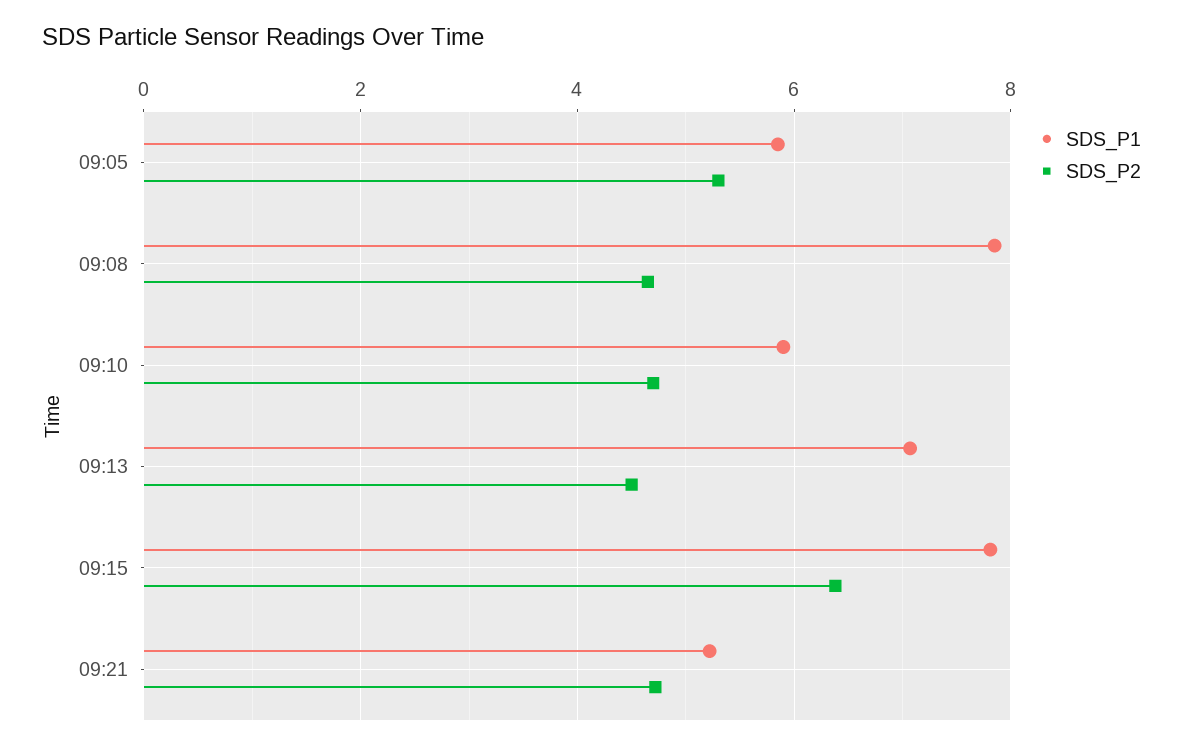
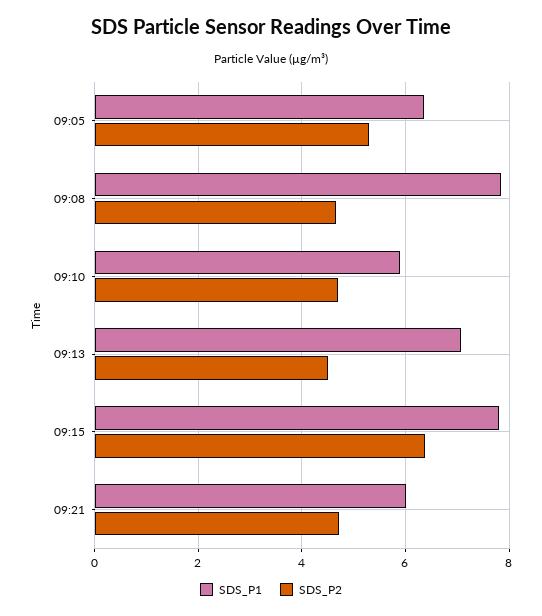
  {
    "SDS_P1": {
-     "09:05": 5.8,
+     "09:05": 6.4,
      "09:08": 7.8,
      "09:10": 6,
      "09:13": 7,
      "09:15": 7.8,
-     "09:21": 5.2
+     "09:21": 6
    },
    "SDS_P2": {
      "09:05": 5.4,
      "09:08": 4.6,
      "09:10": 4.8,
      "09:13": 4.6,
      "09:15": 6.4,
      "09:21": 4.8
    }
  }

